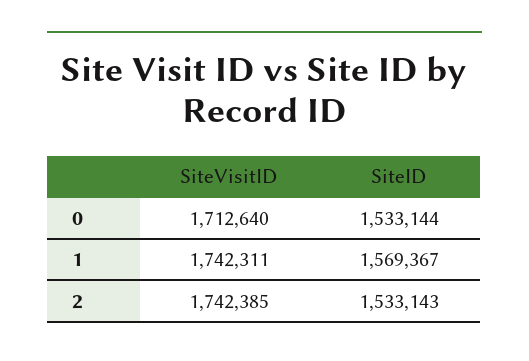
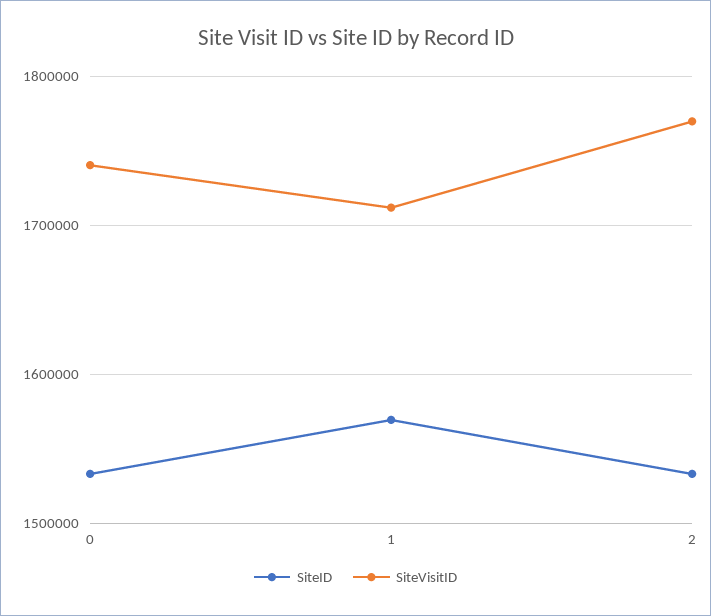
  {
    "SiteVisitID": {
-     "0": 1712640,
+     "0": 1740000,
-     "1": 1742311,
+     "1": 1710000,
-     "2": 1742385
+     "2": 1770000
    },
    "SiteID": {
      "0": 1533144,
      "1": 1569367,
      "2": 1533143
    }
  }

